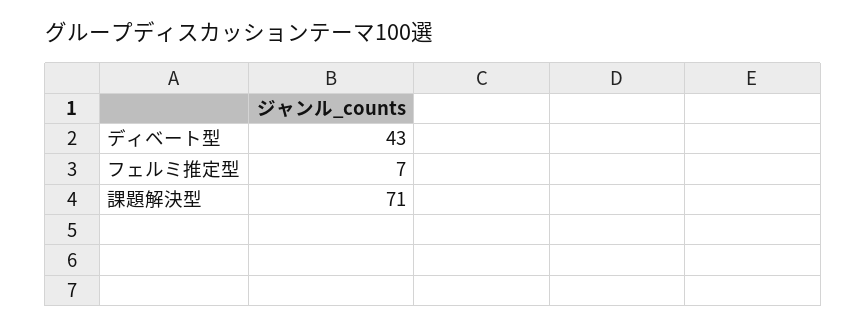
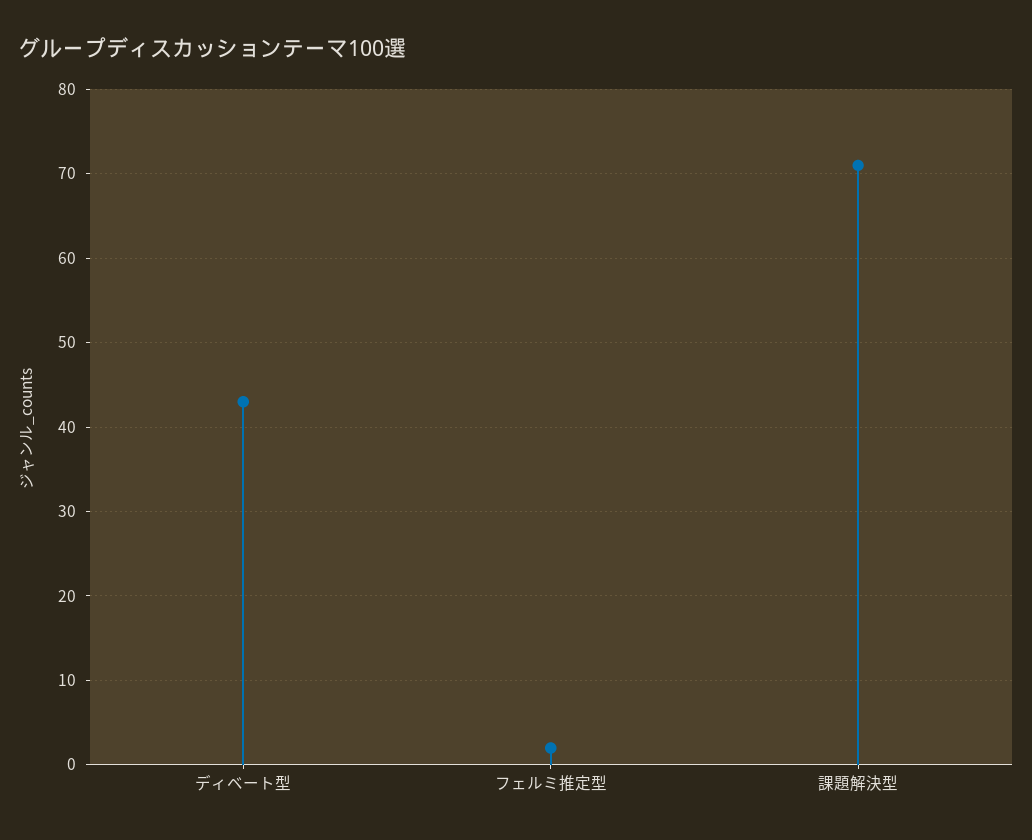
  {
    "ディベート型": 43,
-   "フェルミ推定型": 7,
+   "フェルミ推定型": 2,
    "課題解決型": 71
  }

